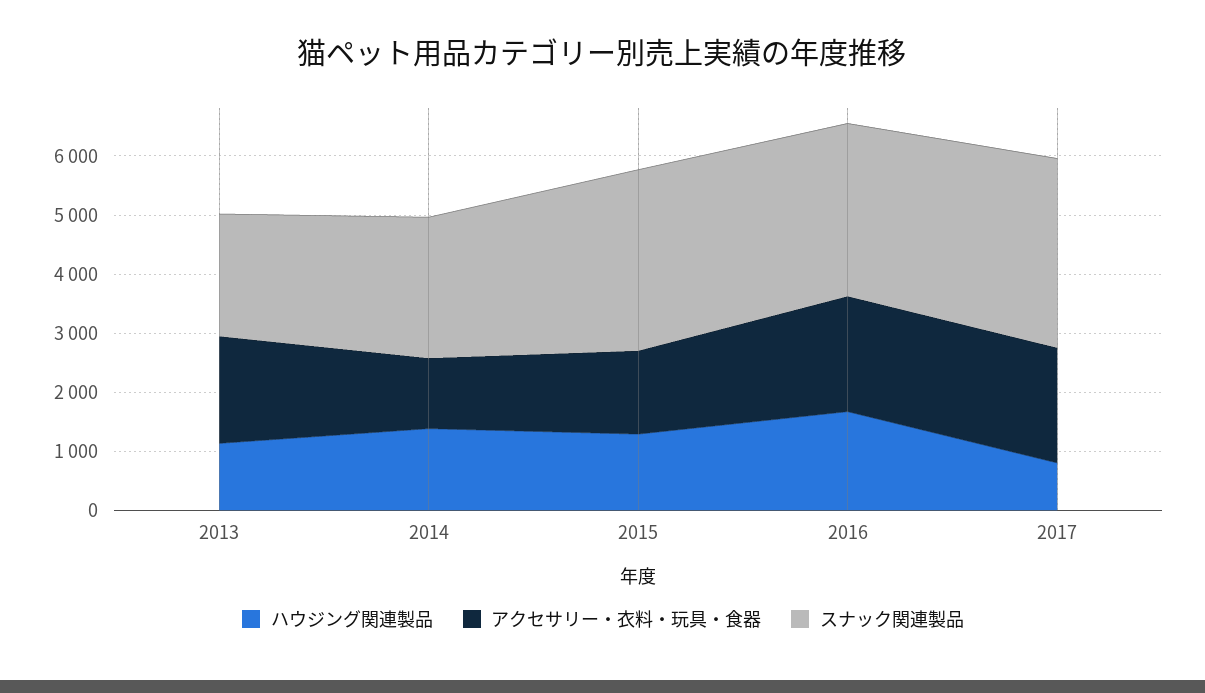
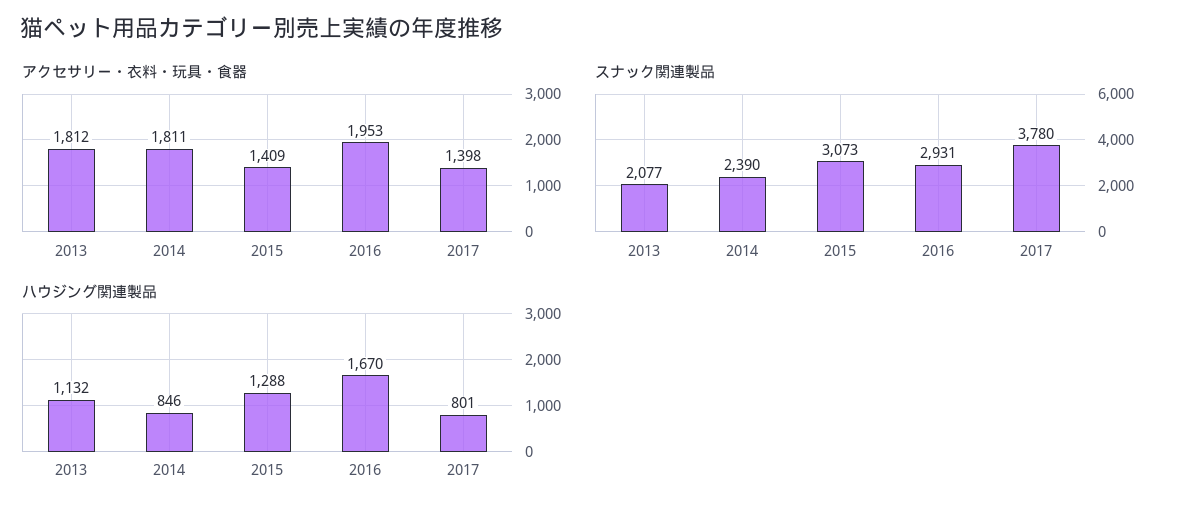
  {
    "ハウジング関連製品": {
      "2013": 1132,
-     "2014": 1400,
+     "2014": 846,
      "2015": 1288,
      "2016": 1670,
      "2017": 801
    },
    "アクセサリー・衣料・玩具・食器": {
      "2013": 1812,
-     "2014": 1200,
+     "2014": 1811,
      "2015": 1409,
      "2016": 1953,
-     "2017": 2000
+     "2017": 1398
    },
    "スナック関連製品": {
      "2013": 2077,
      "2014": 2390,
      "2015": 3073,
      "2016": 2931,
-     "2017": 3200
+     "2017": 3780
    }
  }

